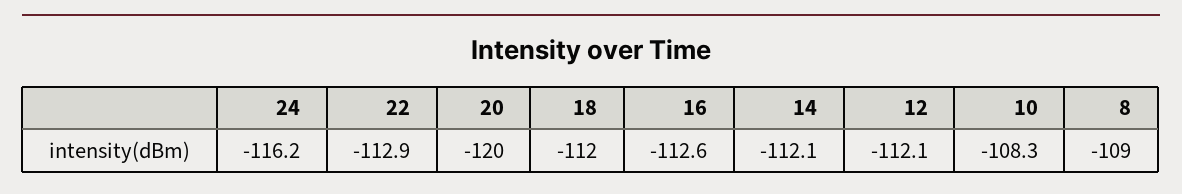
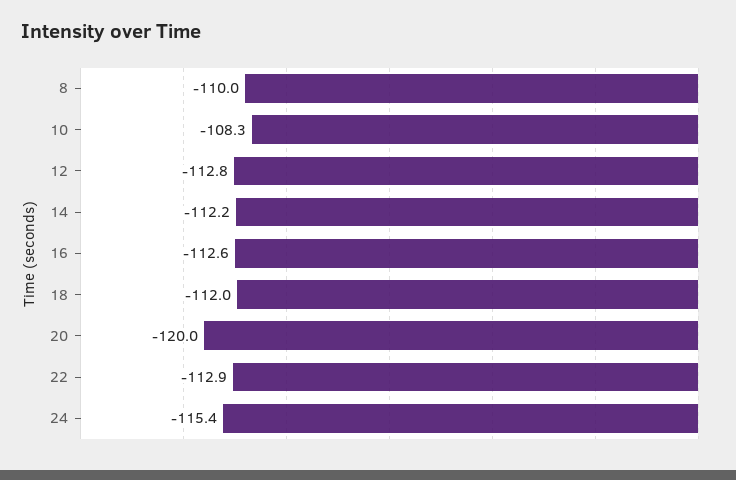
  {
-   "24": -116.2,
+   "24": -115.4,
    "22": -112.9,
    "20": -120,
    "18": -112,
    "16": -112.6,
-   "14": -112.1,
+   "14": -112.2,
-   "12": -112.1,
+   "12": -112.8,
    "10": -108.3,
-   "8": -109
+   "8": -110
  }

